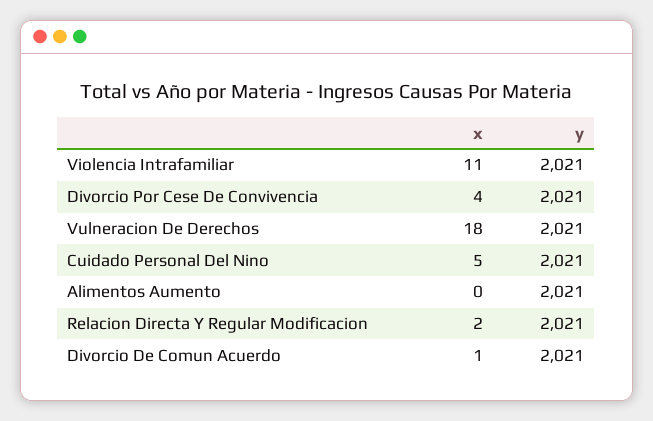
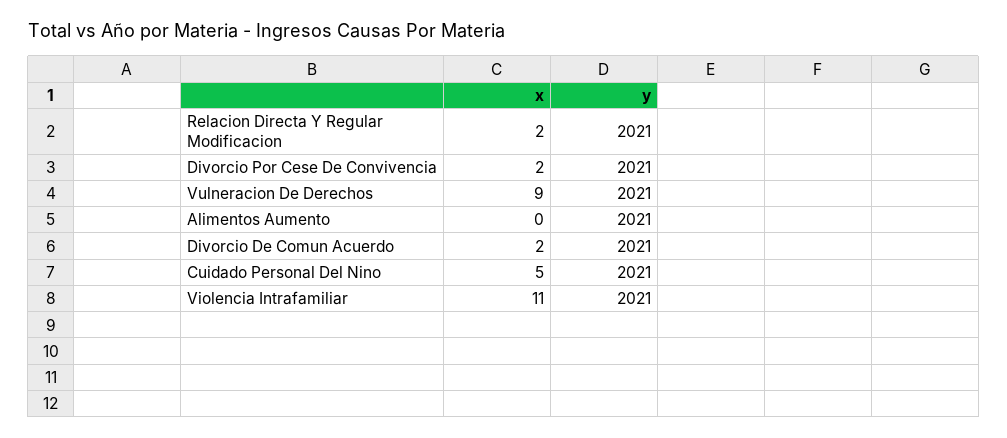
  {
    "x": {
      "Violencia Intrafamiliar": 11,
-     "Divorcio Por Cese De Convivencia": 4,
+     "Divorcio Por Cese De Convivencia": 2,
-     "Vulneracion De Derechos": 18,
+     "Vulneracion De Derechos": 9,
      "Cuidado Personal Del Nino": 5,
      "Alimentos Aumento": 0,
      "Relacion Directa Y Regular Modificacion": 2,
-     "Divorcio De Comun Acuerdo": 1
+     "Divorcio De Comun Acuerdo": 2
    },
    "y": {
      "Violencia Intrafamiliar": 2021,
      "Divorcio Por Cese De Convivencia": 2021,
      "Vulneracion De Derechos": 2021,
      "Cuidado Personal Del Nino": 2021,
      "Alimentos Aumento": 2021,
      "Relacion Directa Y Regular Modificacion": 2021,
      "Divorcio De Comun Acuerdo": 2021
    }
  }

